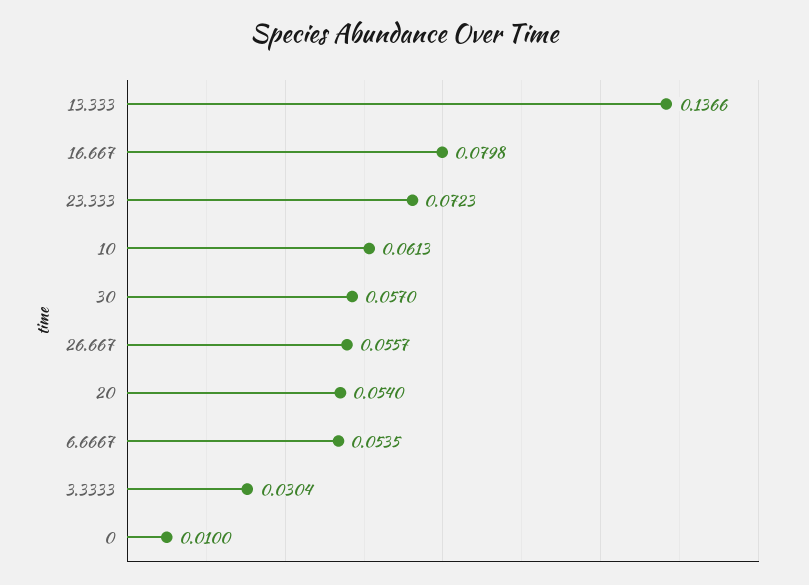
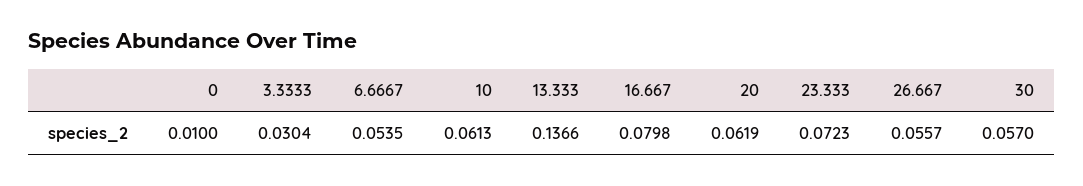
  {
    "13.333": 0.1366,
    "16.667": 0.0798,
    "23.333": 0.0723,
    "10": 0.0613,
    "30": 0.057,
    "26.667": 0.0557,
-   "20": 0.054,
+   "20": 0.0619,
    "6.6667": 0.0535,
    "3.3333": 0.0304,
    "0": 0.01
  }

